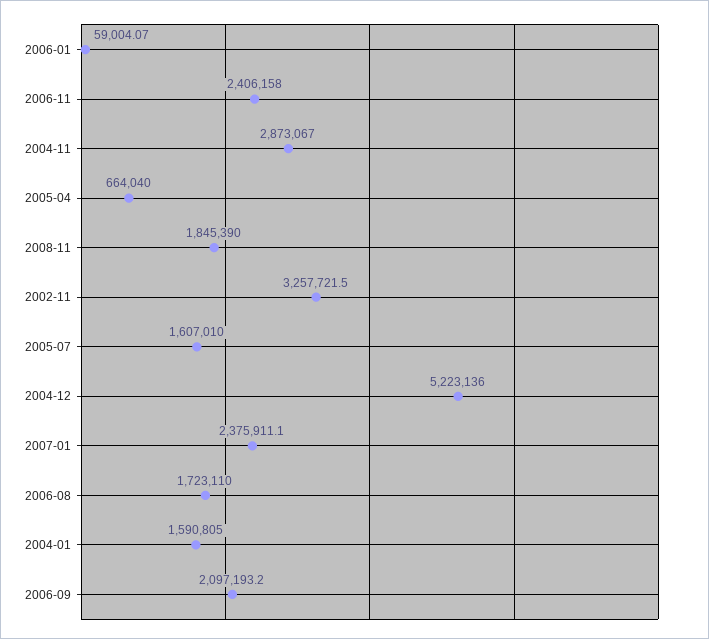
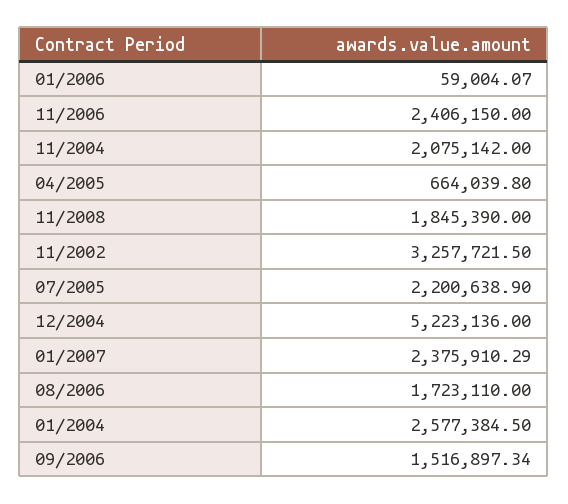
  {
    "2006-01": 59004.07,
-   "2006-11": 2406158,
+   "2006-11": 2406150,
-   "2004-11": 2873067,
+   "2004-11": 2075142,
-   "2005-04": 664040,
+   "2005-04": 664039.8,
    "2008-11": 1845390,
    "2002-11": 3257721.5,
-   "2005-07": 1607010,
+   "2005-07": 2200638.9,
    "2004-12": 5223136,
-   "2007-01": 2375911.1,
+   "2007-01": 2375910.29,
    "2006-08": 1723110,
-   "2004-01": 1590805,
+   "2004-01": 2577384.5,
-   "2006-09": 2097193.2
+   "2006-09": 1516897.34
  }

